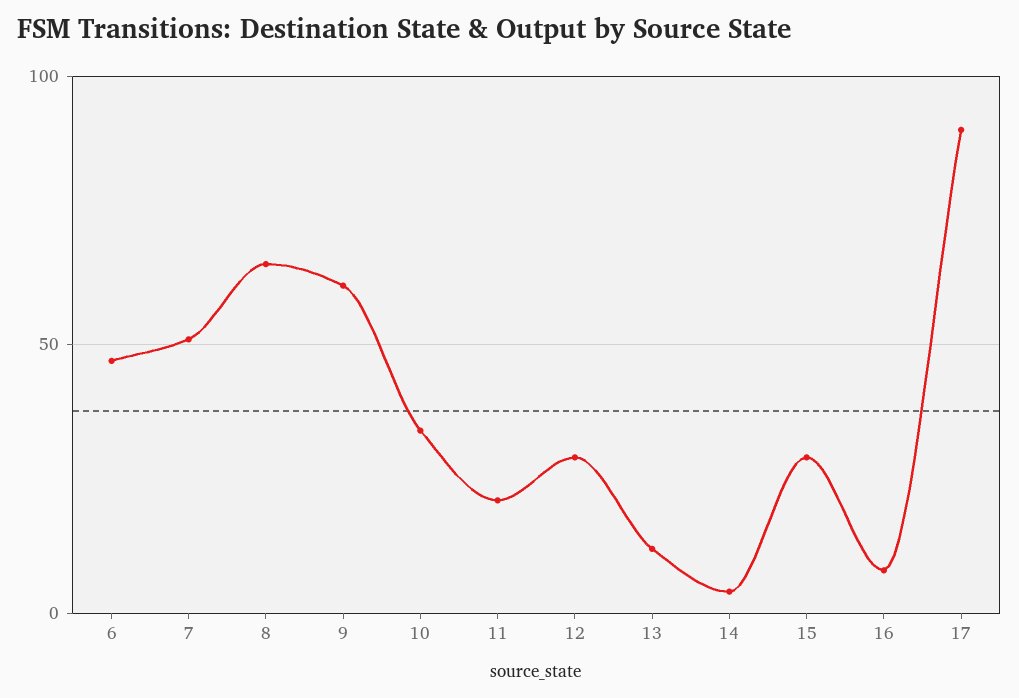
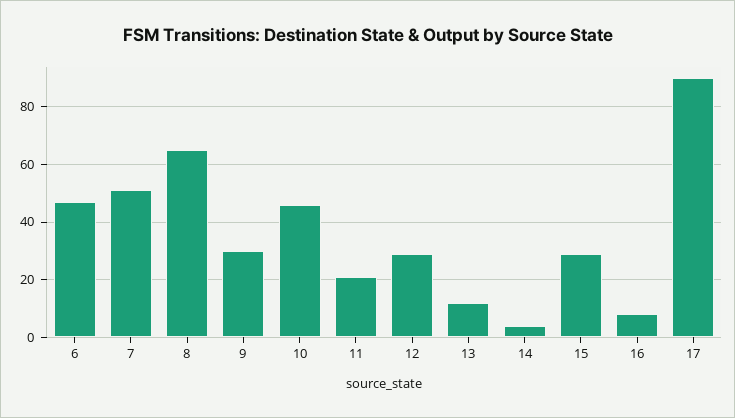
  {
    "6": 45,
    "7": 50,
    "8": 65,
-   "9": 60,
+   "9": 30,
-   "10": 35,
+   "10": 45,
    "11": 20,
    "12": 30,
    "13": 10,
    "14": 5,
    "15": 30,
    "16": 10,
    "17": 90
  }

